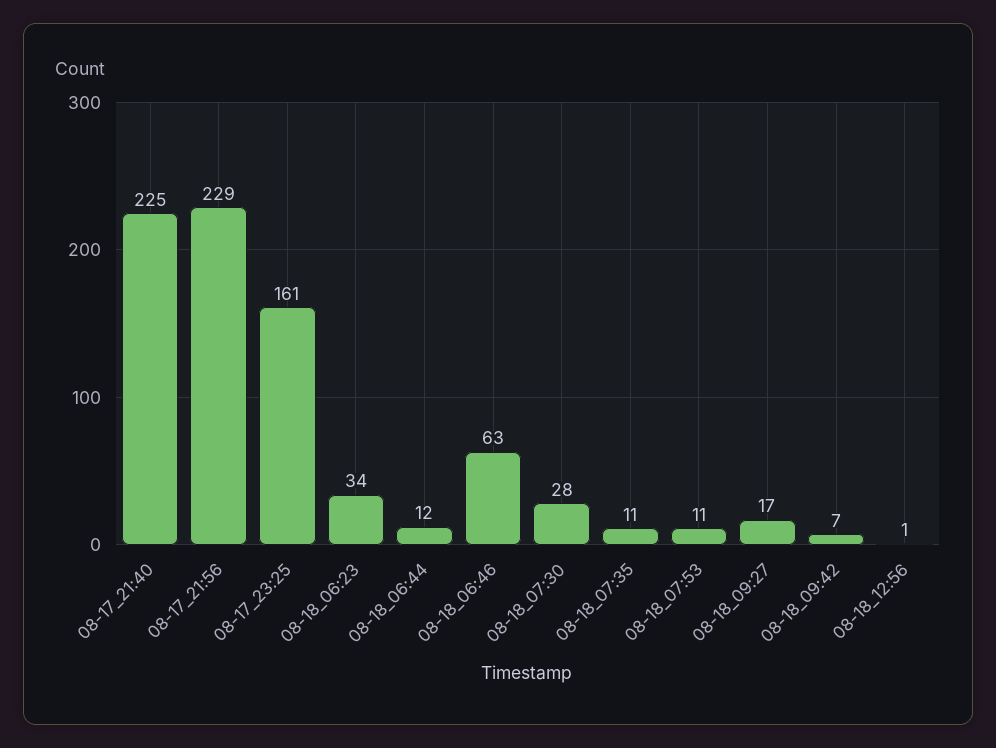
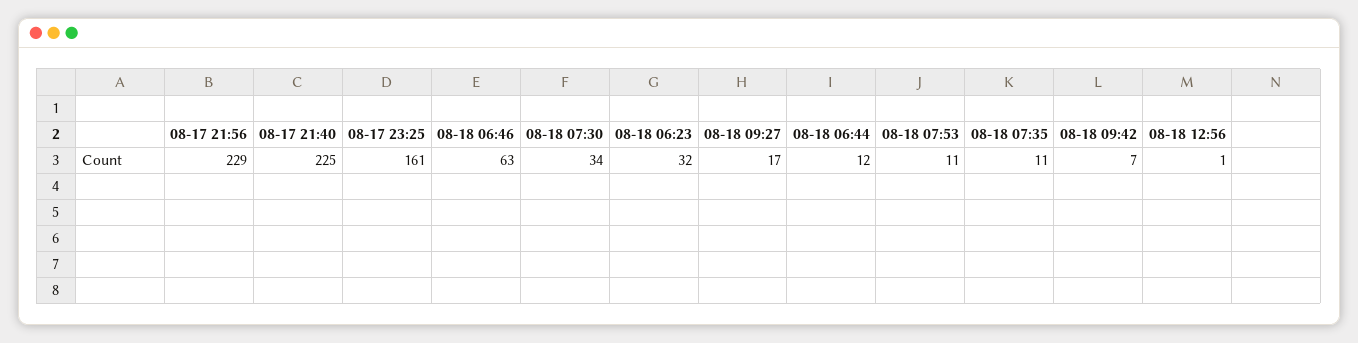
  {
    "08-17_21:40": 225,
    "08-17_21:56": 229,
    "08-17_23:25": 161,
-   "08-18_06:23": 34,
+   "08-18_06:23": 32,
    "08-18_06:44": 12,
    "08-18_06:46": 63,
-   "08-18_07:30": 28,
+   "08-18_07:30": 34,
    "08-18_07:35": 11,
    "08-18_07:53": 11,
    "08-18_09:27": 17,
    "08-18_09:42": 7,
    "08-18_12:56": 1
  }

